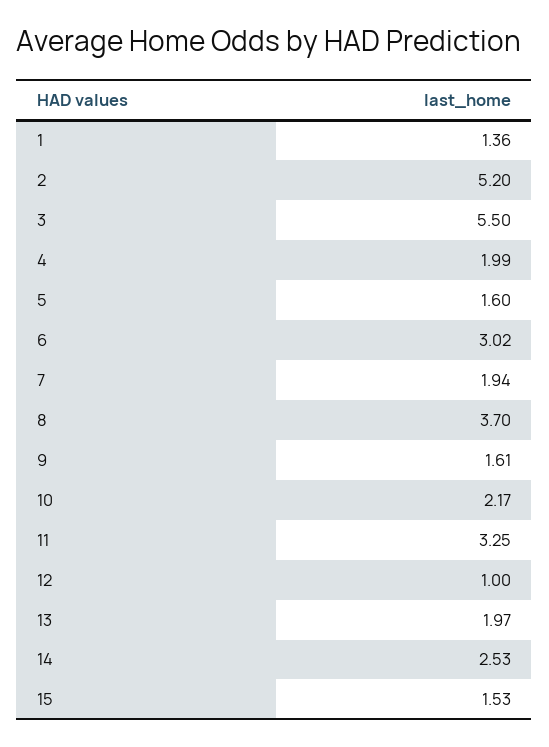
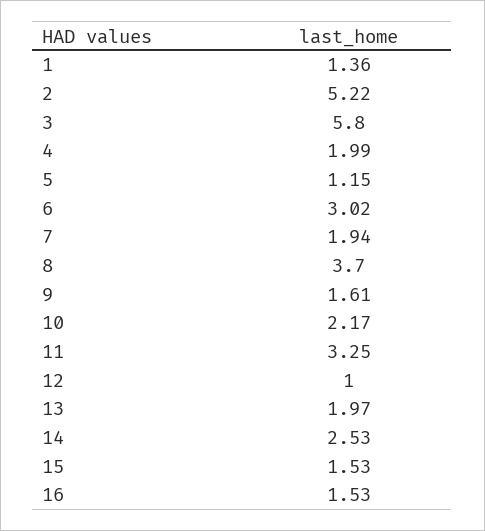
  {
    "1": 1.36,
-   "2": 5.2,
+   "2": 5.22,
-   "3": 5.5,
+   "3": 5.8,
    "4": 1.99,
-   "5": 1.6,
+   "5": 1.15,
    "6": 3.02,
    "7": 1.94,
    "8": 3.7,
    "9": 1.61,
    "10": 2.17,
    "11": 3.25,
    "12": 1,
    "13": 1.97,
    "14": 2.53,
-   "15": 1.53
+   "15": 1.53,
+   "16": 1.53
  }

